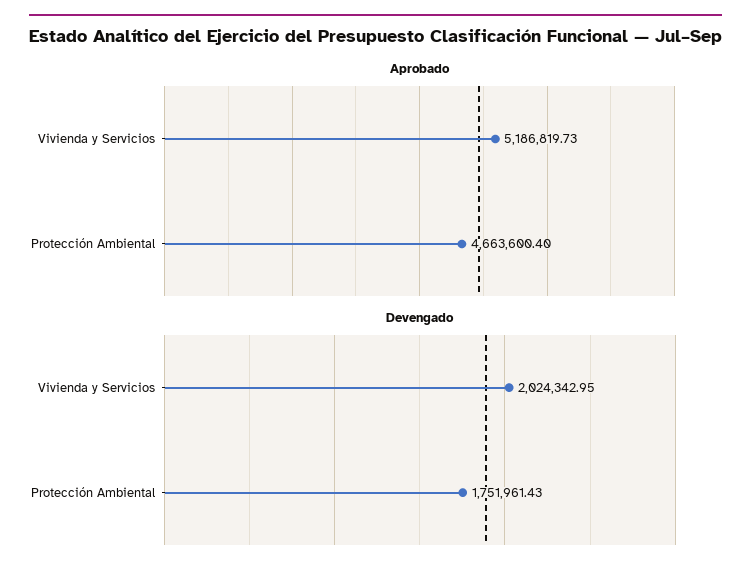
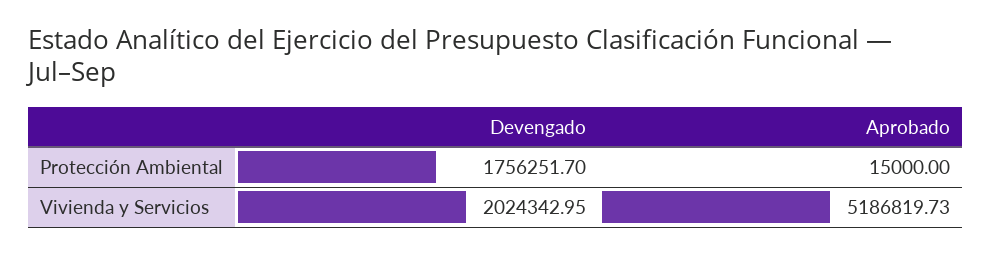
  {
    "Aprobado": {
      "Vivienda y Servicios": 5186819.73,
-     "Protección Ambiental": 4663600.4
+     "Protección Ambiental": 15000
    },
    "Devengado": {
      "Vivienda y Servicios": 2024342.95,
-     "Protección Ambiental": 1751961.43
+     "Protección Ambiental": 1756251.7
    }
  }

